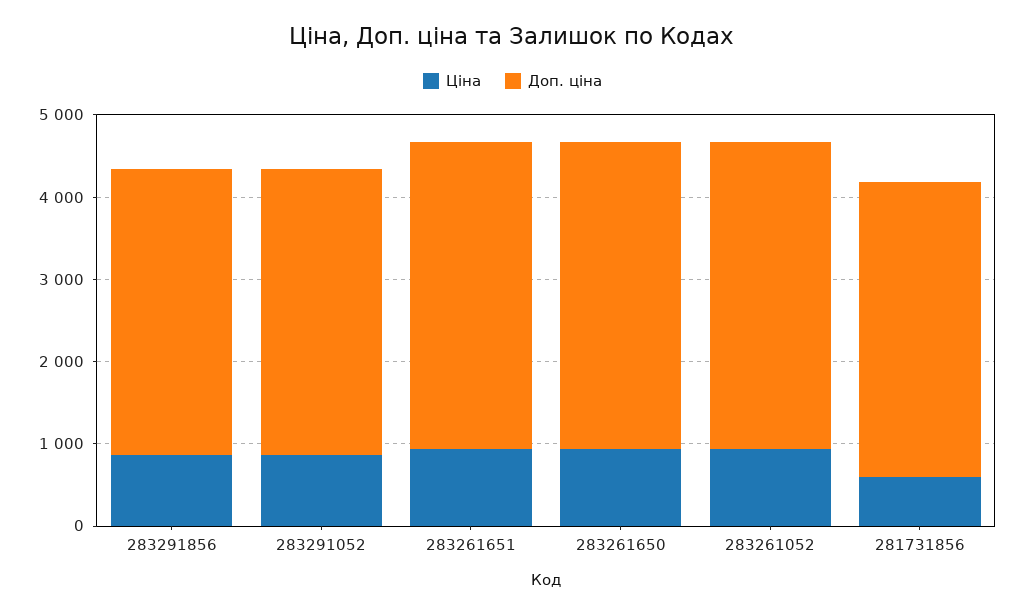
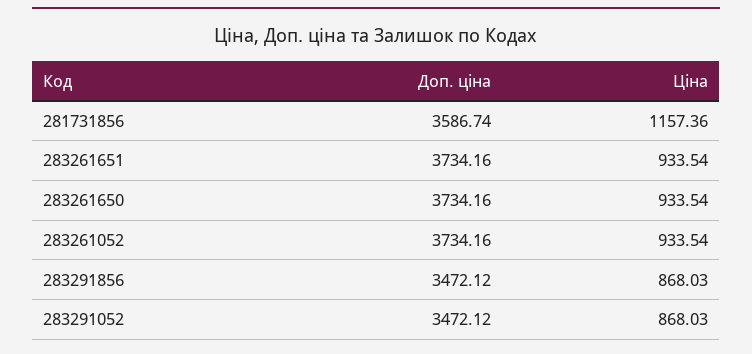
  {
    "Ціна": {
      "283291856": 868.03,
      "283291052": 868.03,
      "283261651": 933.54,
      "283261650": 933.54,
      "283261052": 933.54,
-     "281731856": 600
+     "281731856": 1157.36
    },
    "Доп. ціна": {
      "283291856": 3472.12,
      "283291052": 3472.12,
      "283261651": 3734.16,
      "283261650": 3734.16,
      "283261052": 3734.16,
      "281731856": 3586.74
    }
  }

